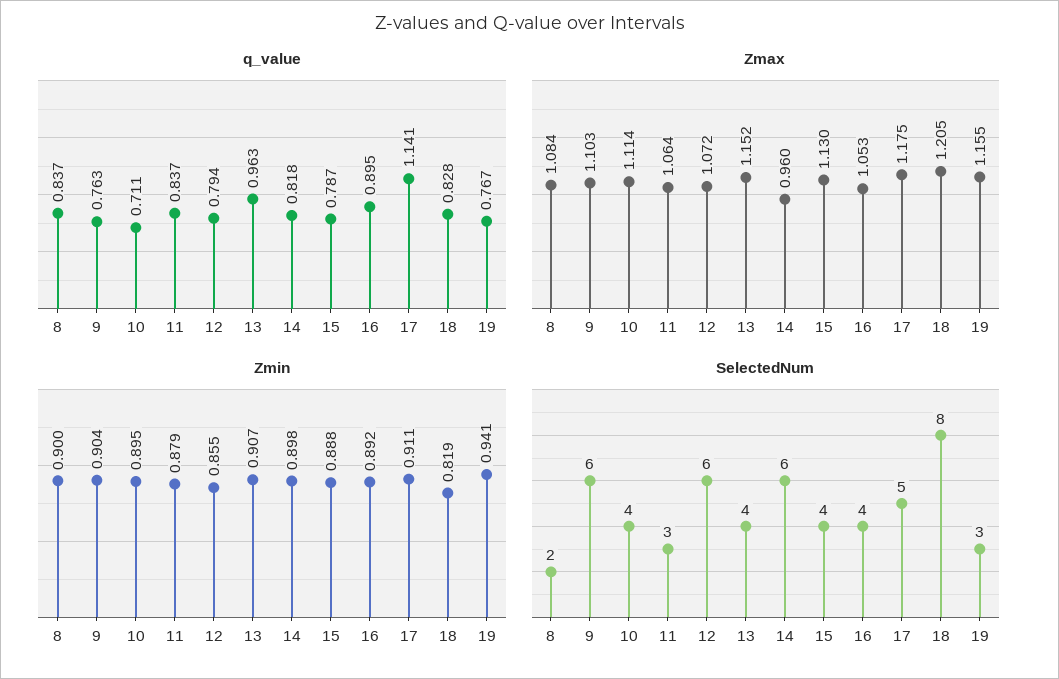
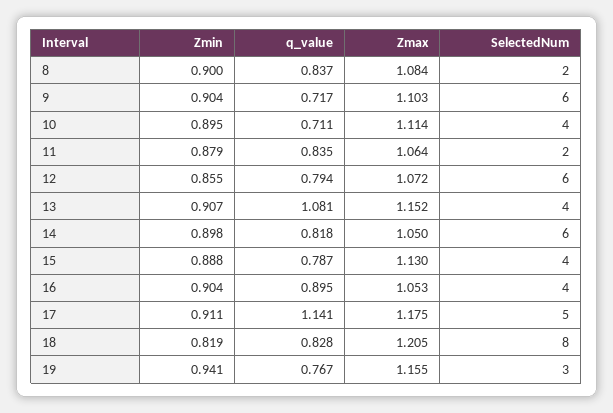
  {
    "q_value": {
      "8": 0.837,
-     "9": 0.763,
+     "9": 0.717,
      "10": 0.711,
-     "11": 0.837,
+     "11": 0.835,
      "12": 0.794,
-     "13": 0.963,
+     "13": 1.081,
      "14": 0.818,
      "15": 0.787,
      "16": 0.895,
      "17": 1.141,
      "18": 0.828,
      "19": 0.767
    },
    "Zmax": {
      "8": 1.084,
      "9": 1.103,
      "10": 1.114,
      "11": 1.064,
      "12": 1.072,
      "13": 1.152,
-     "14": 0.96,
+     "14": 1.05,
      "15": 1.13,
      "16": 1.053,
      "17": 1.175,
      "18": 1.205,
      "19": 1.155
    },
    "Zmin": {
      "8": 0.9,
      "9": 0.904,
      "10": 0.895,
      "11": 0.879,
      "12": 0.855,
      "13": 0.907,
      "14": 0.898,
      "15": 0.888,
-     "16": 0.892,
+     "16": 0.904,
      "17": 0.911,
      "18": 0.819,
      "19": 0.941
    },
    "SelectedNum": {
      "8": 2,
      "9": 6,
      "10": 4,
-     "11": 3,
+     "11": 2,
      "12": 6,
      "13": 4,
      "14": 6,
      "15": 4,
      "16": 4,
      "17": 5,
      "18": 8,
      "19": 3
    }
  }

